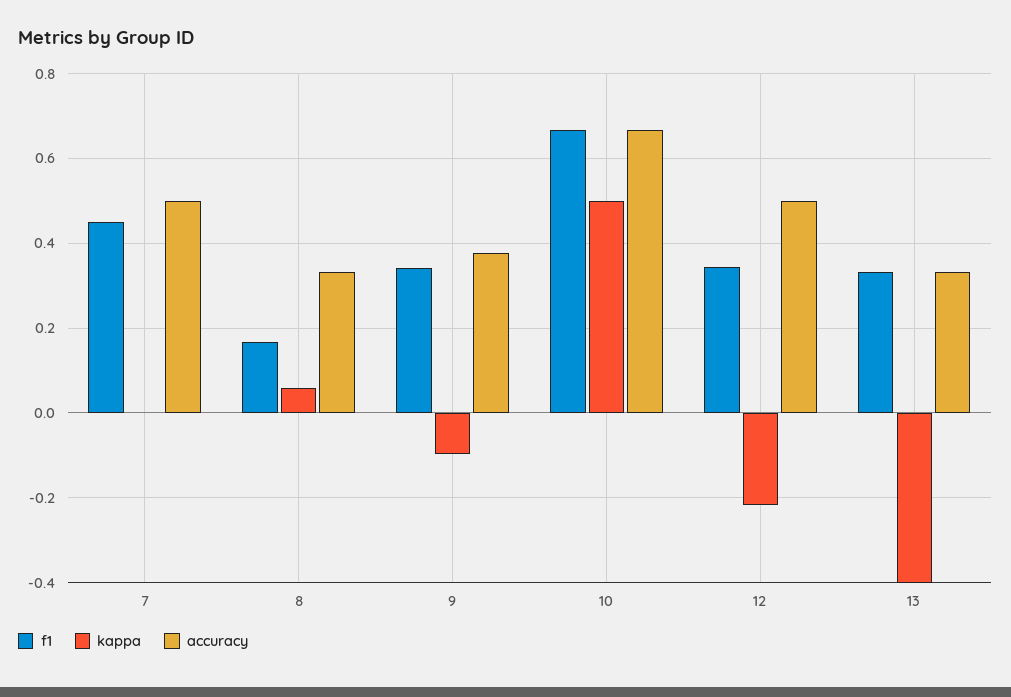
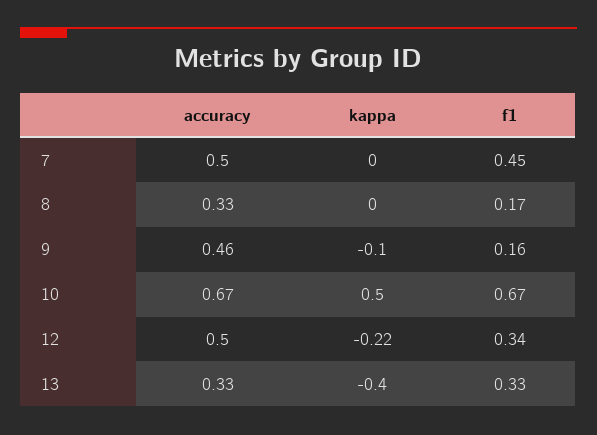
  {
    "f1": {
      "7": 0.45,
      "8": 0.17,
-     "9": 0.34,
+     "9": 0.16,
      "10": 0.67,
      "12": 0.34,
      "13": 0.33
    },
    "kappa": {
      "7": 0,
-     "8": 0.06,
+     "8": 0,
      "9": -0.1,
      "10": 0.5,
      "12": -0.22,
      "13": -0.4
    },
    "accuracy": {
      "7": 0.5,
      "8": 0.33,
-     "9": 0.38,
+     "9": 0.46,
      "10": 0.67,
      "12": 0.5,
      "13": 0.33
    }
  }

